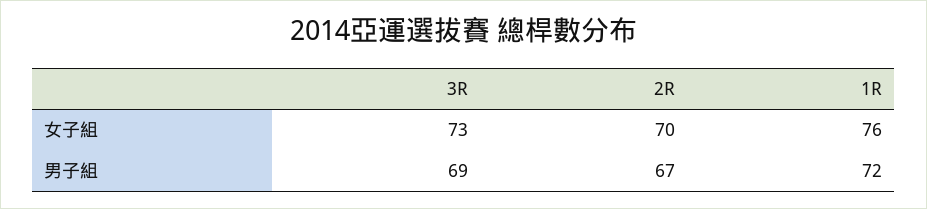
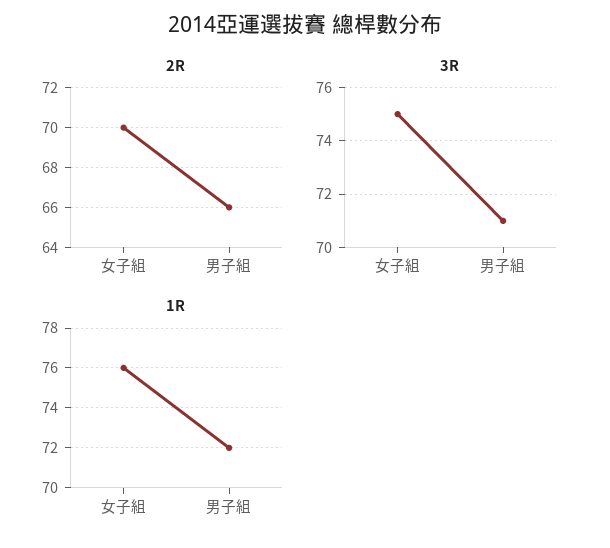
  {
    "3R": {
-     "女子組": 73,
+     "女子組": 75,
-     "男子組": 69
+     "男子組": 71
    },
    "2R": {
      "女子組": 70,
-     "男子組": 67
+     "男子組": 66
    },
    "1R": {
      "女子組": 76,
      "男子組": 72
    }
  }

